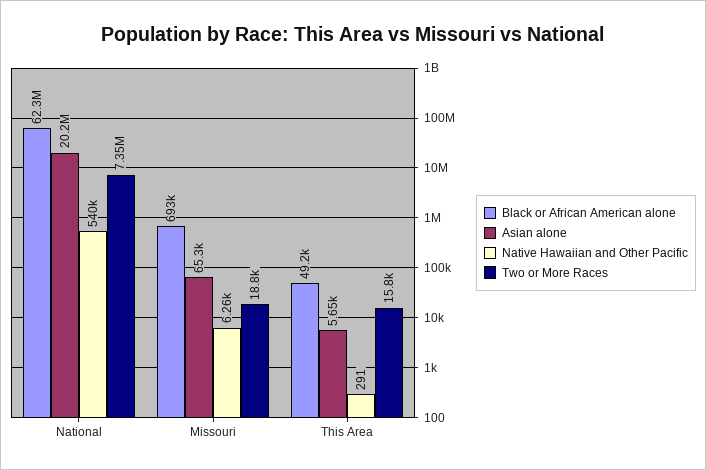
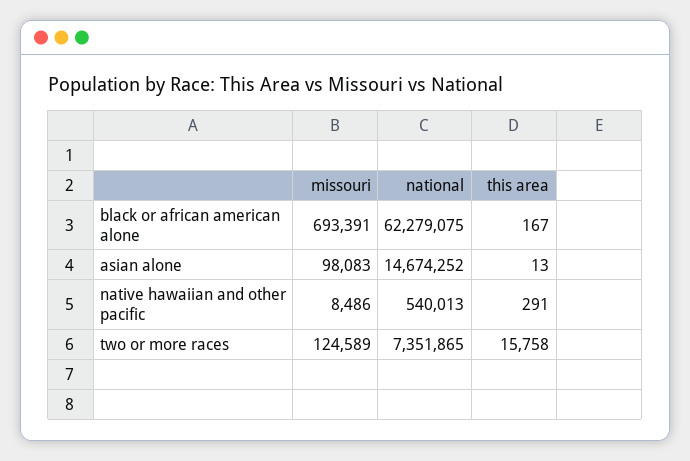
  {
    "Black or African American alone": {
      "National": 62279075,
      "Missouri": 693391,
-     "This Area": 49200
+     "This Area": 167
    },
    "Asian alone": {
-     "National": 20200000,
+     "National": 14674252,
-     "Missouri": 65300,
+     "Missouri": 98083,
-     "This Area": 5650
+     "This Area": 13
    },
    "Native Hawaiian and Other Pacific": {
      "National": 540013,
-     "Missouri": 6260,
+     "Missouri": 8486,
      "This Area": 291
    },
    "Two or More Races": {
      "National": 7351865,
-     "Missouri": 18800,
+     "Missouri": 124589,
      "This Area": 15758
    }
  }

